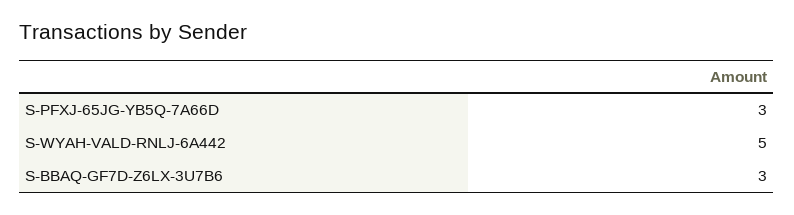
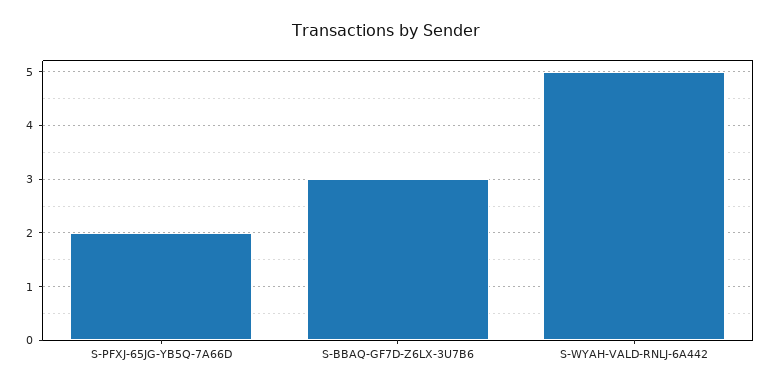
  {
-   "S-PFXJ-65JG-YB5Q-7A66D": 3,
+   "S-PFXJ-65JG-YB5Q-7A66D": 2,
    "S-WYAH-VALD-RNLJ-6A442": 5,
    "S-BBAQ-GF7D-Z6LX-3U7B6": 3
  }

